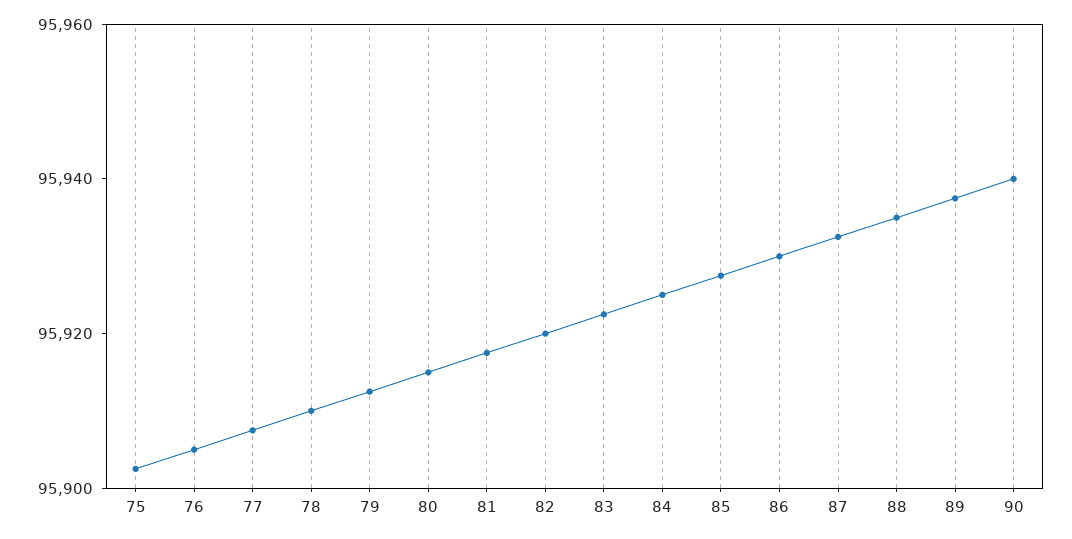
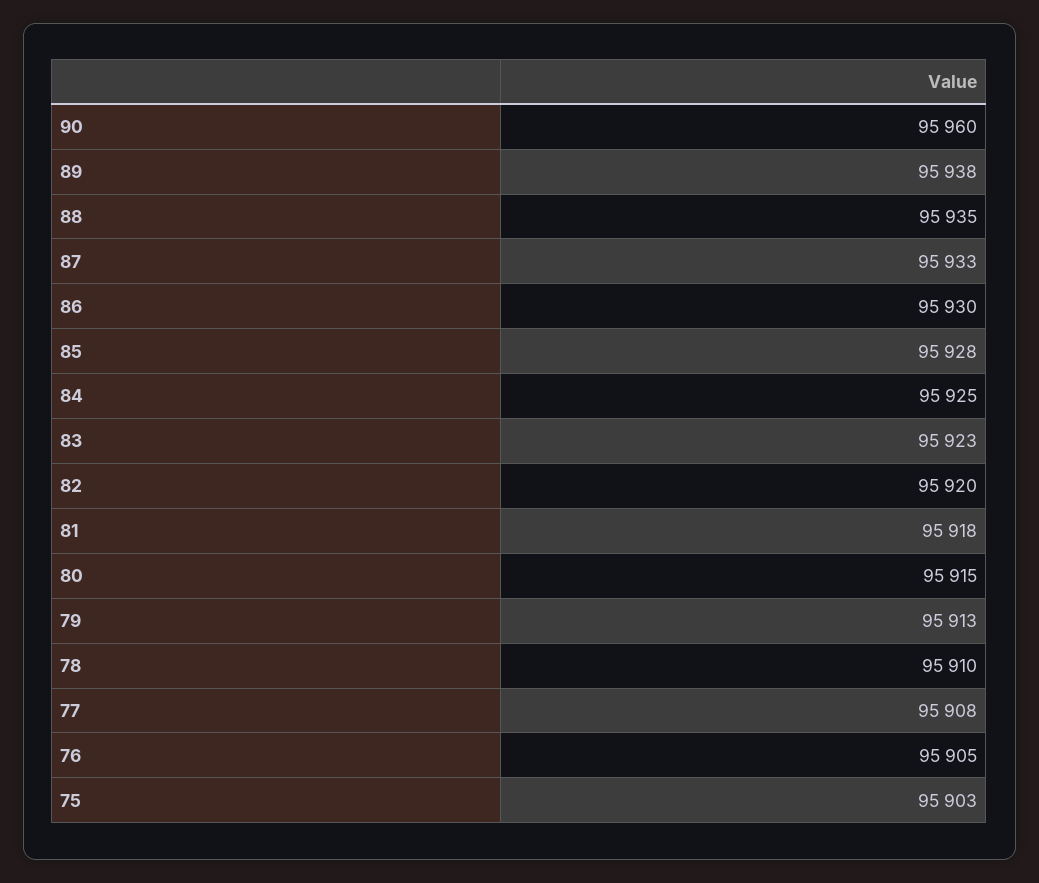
  {
    "75": 95903,
    "76": 95905,
    "77": 95908,
    "78": 95910,
    "79": 95913,
    "80": 95915,
    "81": 95918,
    "82": 95920,
    "83": 95923,
    "84": 95925,
    "85": 95928,
    "86": 95930,
    "87": 95933,
    "88": 95935,
    "89": 95938,
-   "90": 95940
+   "90": 95960
  }

